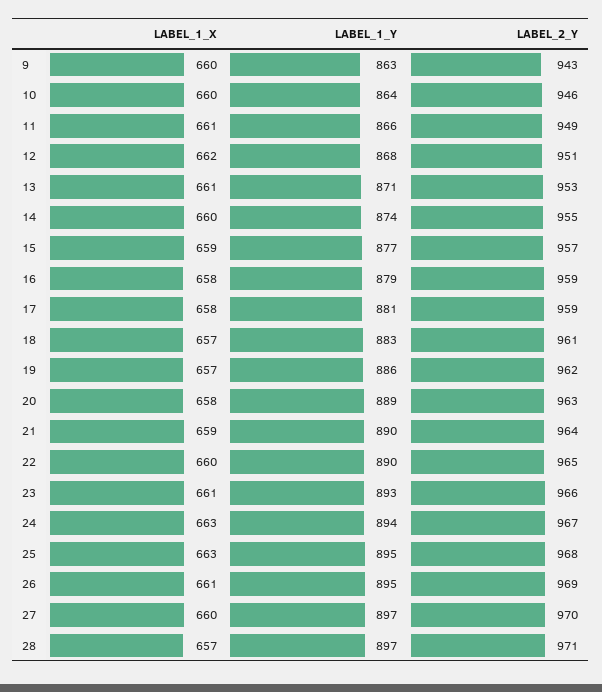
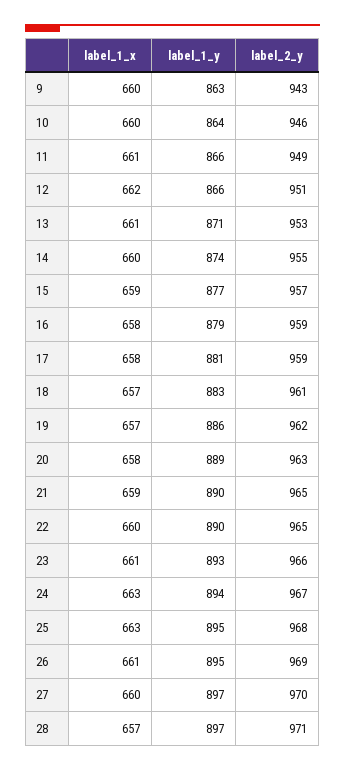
  {
    "LABEL_1_X": {
      "9": 660,
      "10": 660,
      "11": 661,
      "12": 662,
      "13": 661,
      "14": 660,
      "15": 659,
      "16": 658,
      "17": 658,
      "18": 657,
      "19": 657,
      "20": 658,
      "21": 659,
      "22": 660,
      "23": 661,
      "24": 663,
      "25": 663,
      "26": 661,
      "27": 660,
      "28": 657
    },
    "LABEL_1_Y": {
      "9": 863,
      "10": 864,
      "11": 866,
-     "12": 868,
+     "12": 866,
      "13": 871,
      "14": 874,
      "15": 877,
      "16": 879,
      "17": 881,
      "18": 883,
      "19": 886,
      "20": 889,
      "21": 890,
      "22": 890,
      "23": 893,
      "24": 894,
      "25": 895,
      "26": 895,
      "27": 897,
      "28": 897
    },
    "LABEL_2_Y": {
      "9": 943,
      "10": 946,
      "11": 949,
      "12": 951,
      "13": 953,
      "14": 955,
      "15": 957,
      "16": 959,
      "17": 959,
      "18": 961,
      "19": 962,
      "20": 963,
-     "21": 964,
+     "21": 965,
      "22": 965,
      "23": 966,
      "24": 967,
      "25": 968,
      "26": 969,
      "27": 970,
      "28": 971
    }
  }

